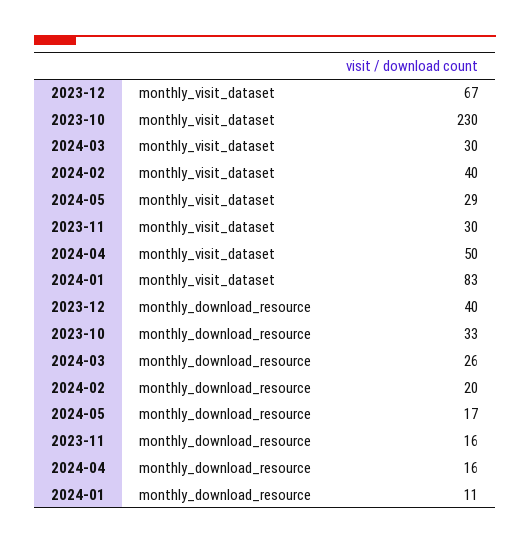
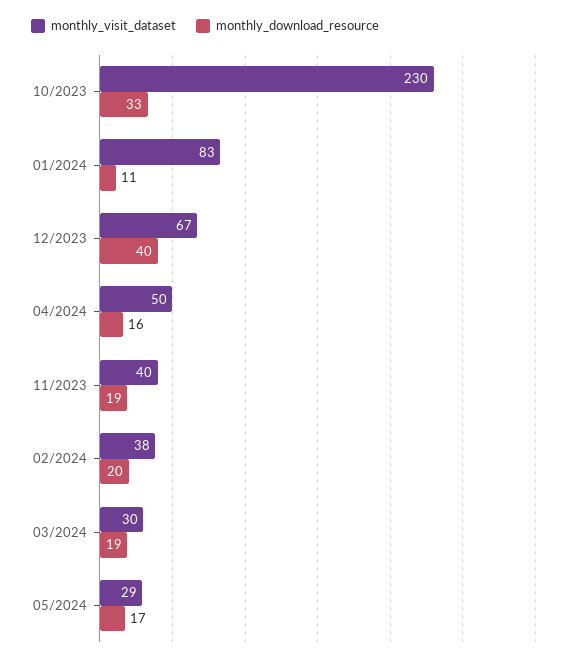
  {
    "monthly_visit_dataset": {
      "2023-12": 67,
      "2023-10": 230,
      "2024-03": 30,
-     "2024-02": 40,
+     "2024-02": 38,
      "2024-05": 29,
-     "2023-11": 30,
+     "2023-11": 40,
      "2024-04": 50,
      "2024-01": 83
    },
    "monthly_download_resource": {
      "2023-12": 40,
      "2023-10": 33,
-     "2024-03": 26,
+     "2024-03": 19,
      "2024-02": 20,
      "2024-05": 17,
-     "2023-11": 16,
+     "2023-11": 19,
      "2024-04": 16,
      "2024-01": 11
    }
  }

